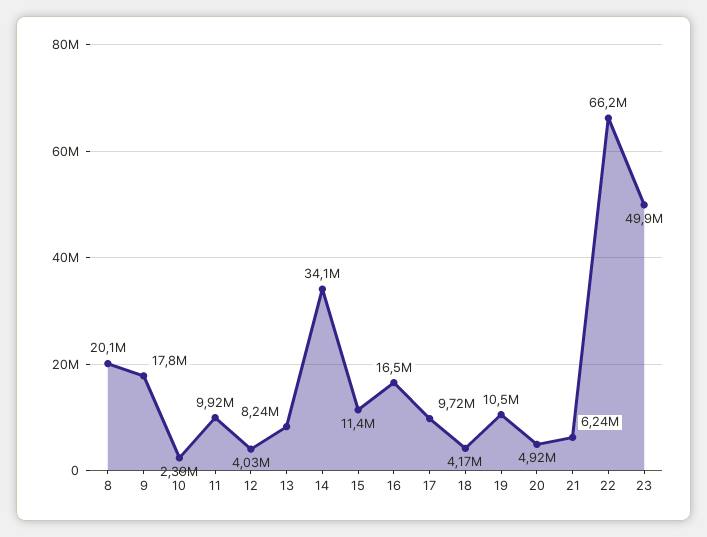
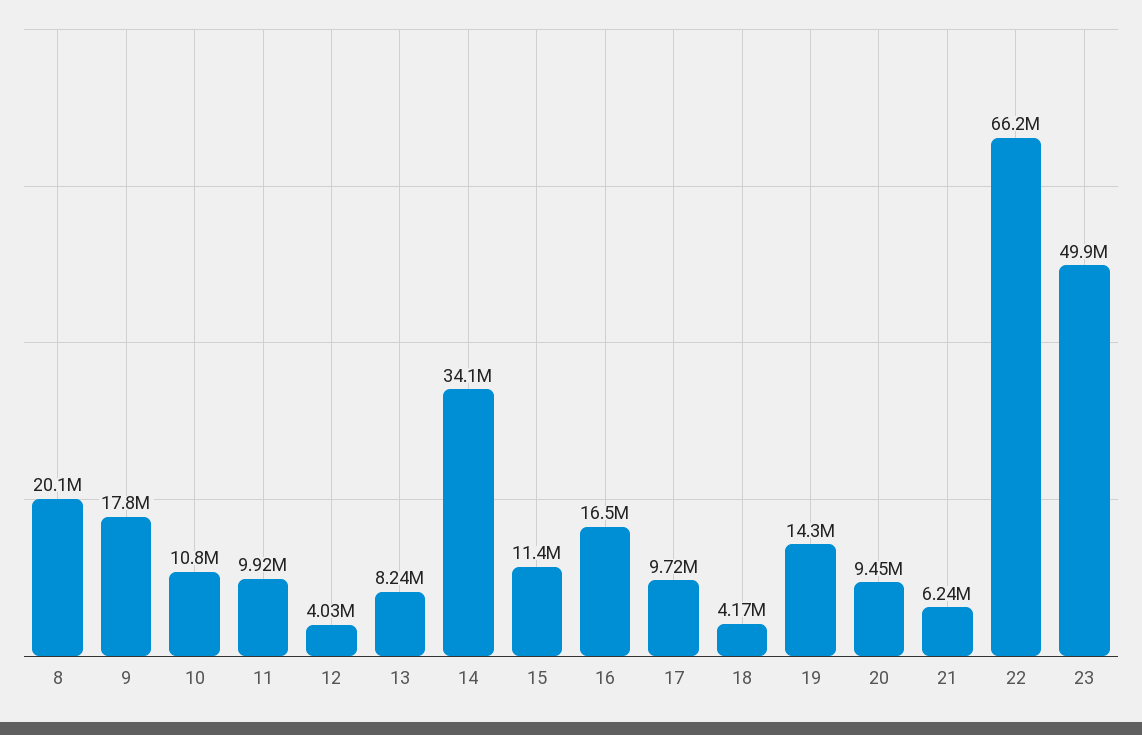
  {
    "8": 20100000,
    "9": 17800000,
-   "10": 2390000,
+   "10": 10800000,
    "11": 9920000,
    "12": 4030000,
    "13": 8240000,
    "14": 34100000,
    "15": 11400000,
    "16": 16500000,
    "17": 9720000,
    "18": 4170000,
-   "19": 10500000,
+   "19": 14300000,
-   "20": 4920000,
+   "20": 9450000,
    "21": 6240000,
    "22": 66200000,
    "23": 49900000
  }

